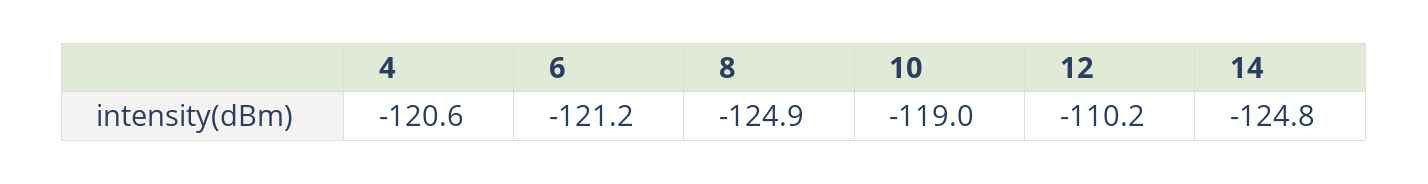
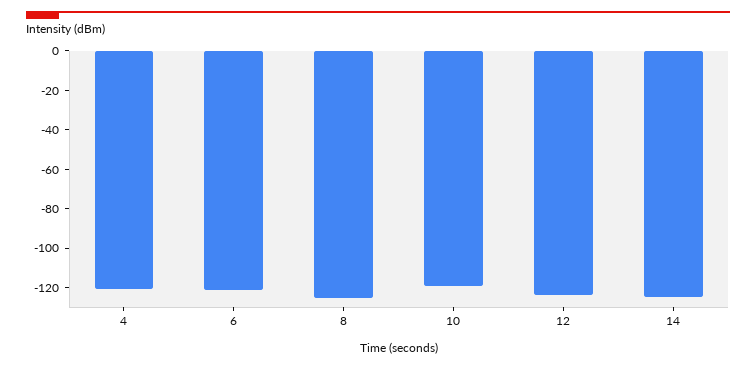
  {
    "4": -120.6,
    "6": -121.2,
    "8": -124.9,
    "10": -119,
-   "12": -110.2,
+   "12": -125,
    "14": -124.8
  }

